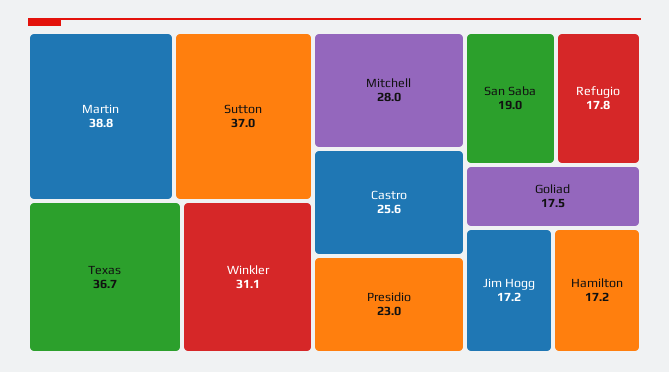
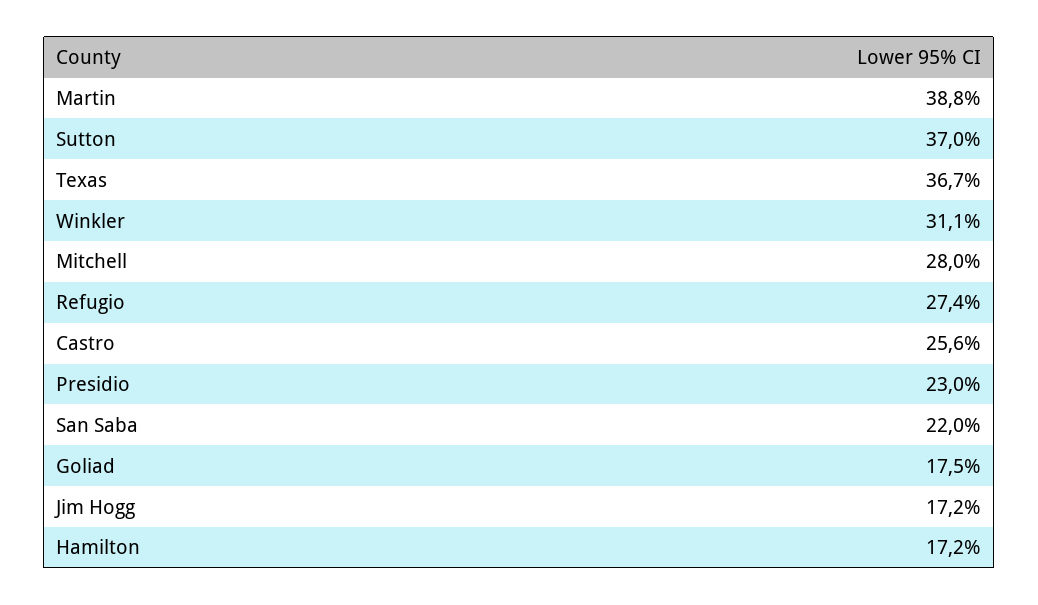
  {
    "Martin": 38.8,
    "Sutton": 37,
    "Texas": 36.7,
    "Winkler": 31.1,
    "Mitchell": 28,
    "Castro": 25.6,
    "Presidio": 23,
-   "San Saba": 19,
+   "San Saba": 22,
-   "Refugio": 17.8,
+   "Refugio": 27.4,
    "Goliad": 17.5,
    "Jim Hogg": 17.2,
    "Hamilton": 17.2
  }

